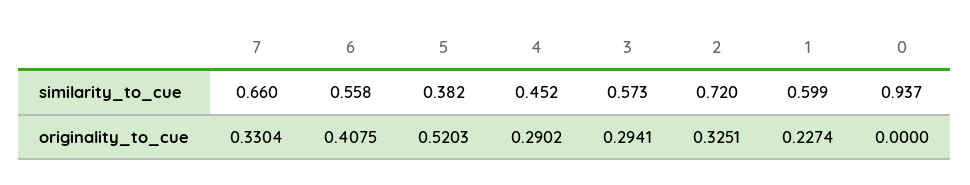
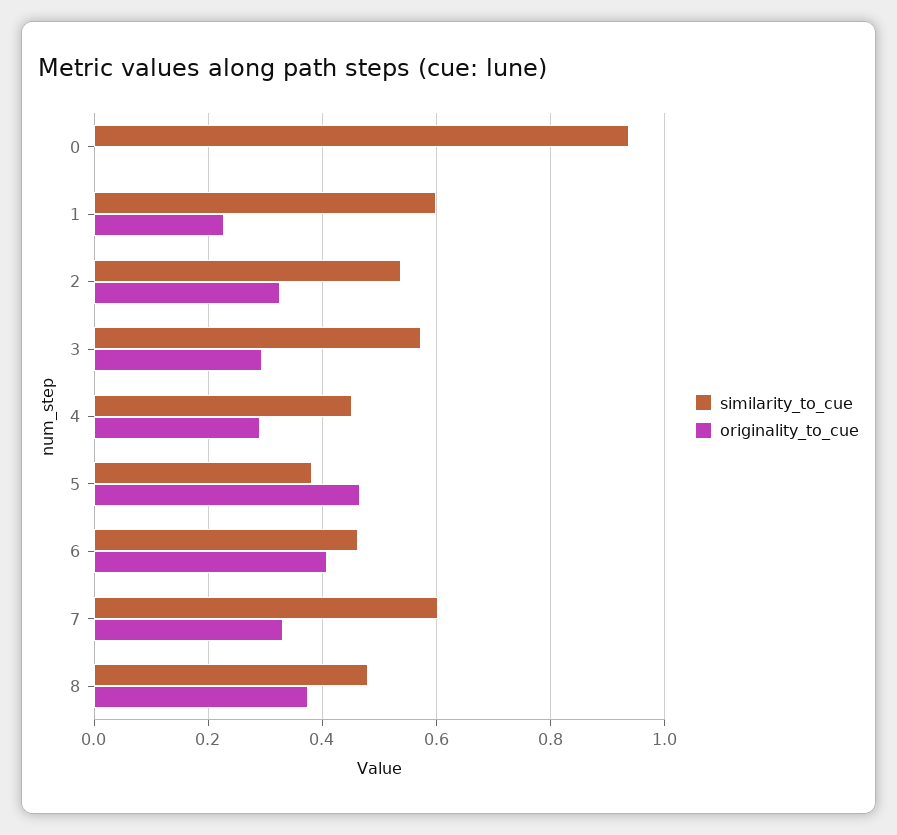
  {
    "similarity_to_cue": {
-     "7": 0.66,
+     "7": 0.6,
-     "6": 0.558,
+     "6": 0.46,
      "5": 0.382,
      "4": 0.452,
      "3": 0.573,
-     "2": 0.72,
+     "2": 0.54,
      "1": 0.599,
-     "0": 0.937
+     "0": 0.937,
+     "8": 0.48
    },
    "originality_to_cue": {
      "7": 0.3304,
      "6": 0.4075,
-     "5": 0.5203,
+     "5": 0.46,
      "4": 0.2902,
      "3": 0.2941,
      "2": 0.3251,
      "1": 0.2274,
-     "0": 0
+     "0": 0,
+     "8": 0.38
    }
  }

